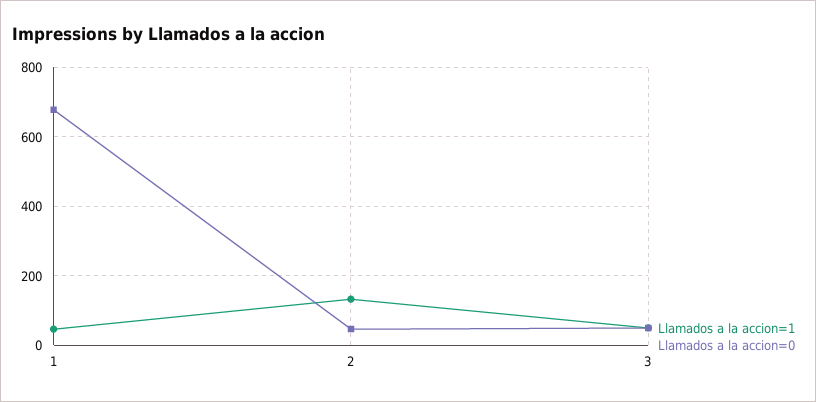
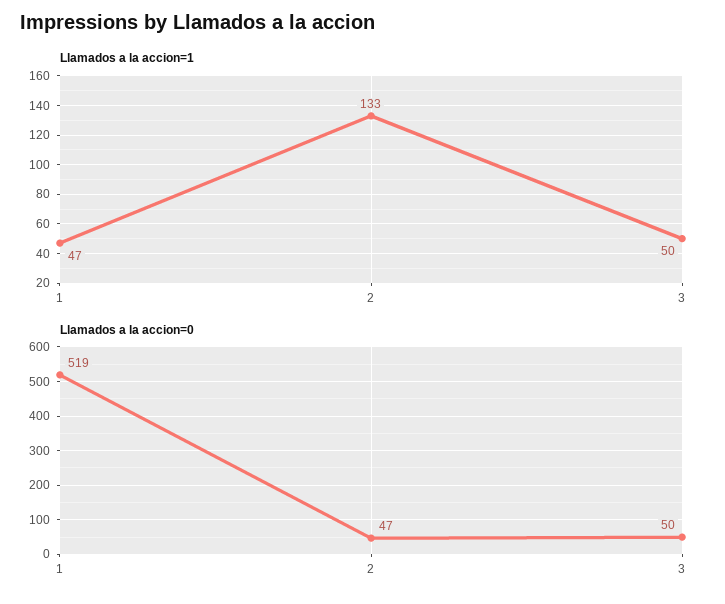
  {
    "Llamados a la accion=1": {
      "1": 47,
      "2": 133,
      "3": 50
    },
    "Llamados a la accion=0": {
-     "1": 680,
+     "1": 519,
      "2": 47,
      "3": 50
    }
  }

